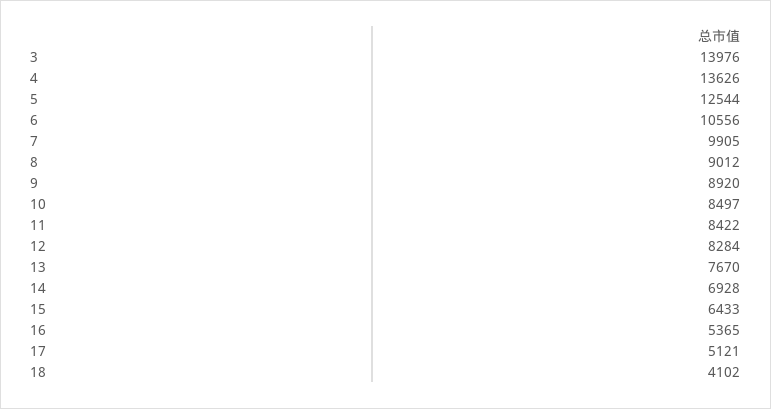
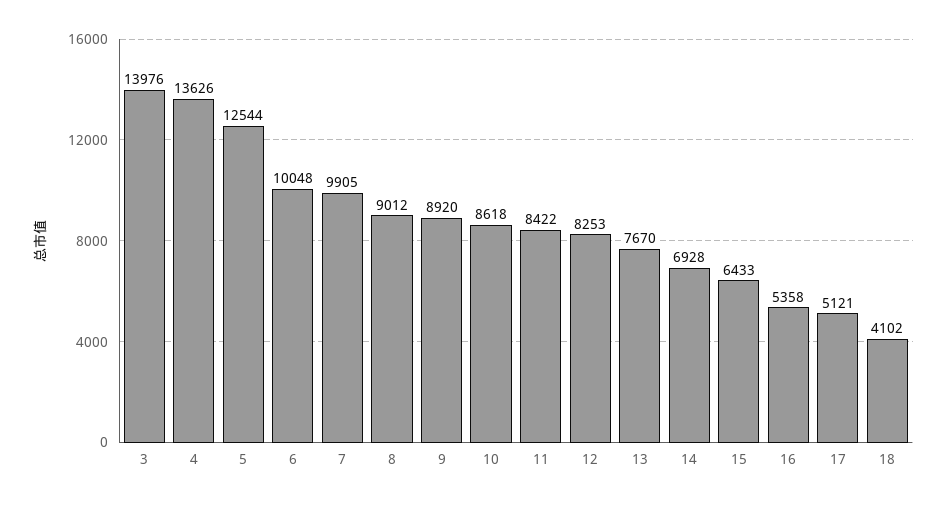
  {
    "3": 13976,
    "4": 13626,
    "5": 12544,
-   "6": 10556,
+   "6": 10048,
    "7": 9905,
    "8": 9012,
    "9": 8920,
-   "10": 8497,
+   "10": 8618,
    "11": 8422,
-   "12": 8284,
+   "12": 8253,
    "13": 7670,
    "14": 6928,
    "15": 6433,
-   "16": 5365,
+   "16": 5358,
    "17": 5121,
    "18": 4102
  }

